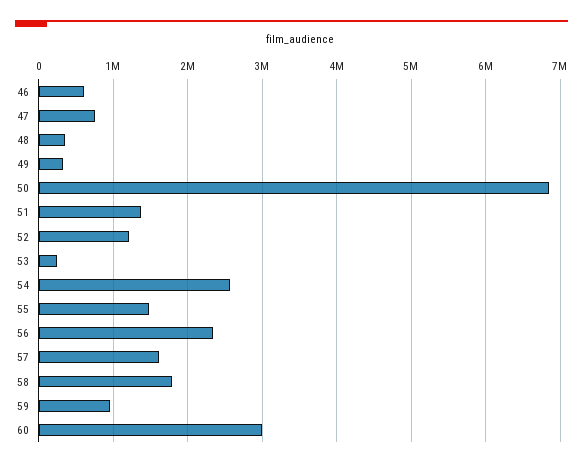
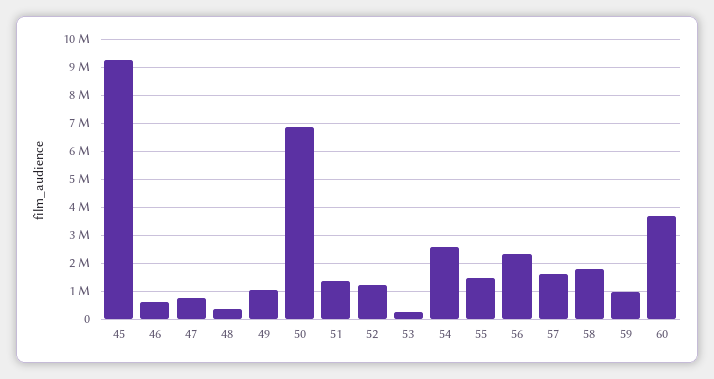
  {
    "46": 600000,
    "47": 800000,
    "48": 400000,
-   "49": 300000,
+   "49": 1000000,
    "50": 6800000,
    "51": 1400000,
    "52": 1200000,
    "53": 200000,
    "54": 2600000,
    "55": 1500000,
    "56": 2300000,
    "57": 1600000,
    "58": 1800000,
    "59": 1000000,
-   "60": 3000000
+   "60": 3750000,
+   "45": 9250000
  }

